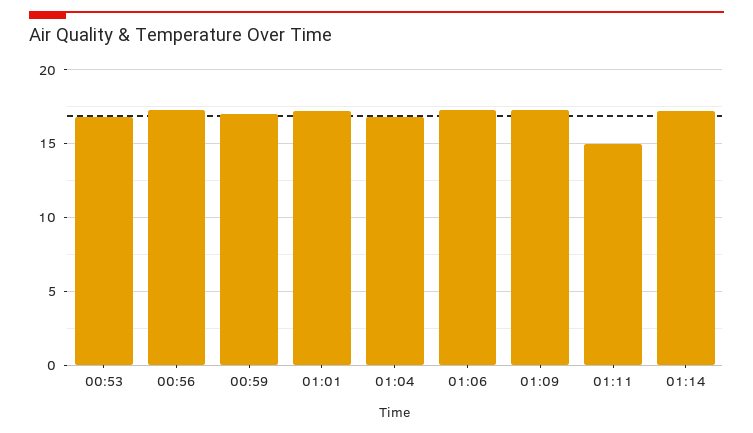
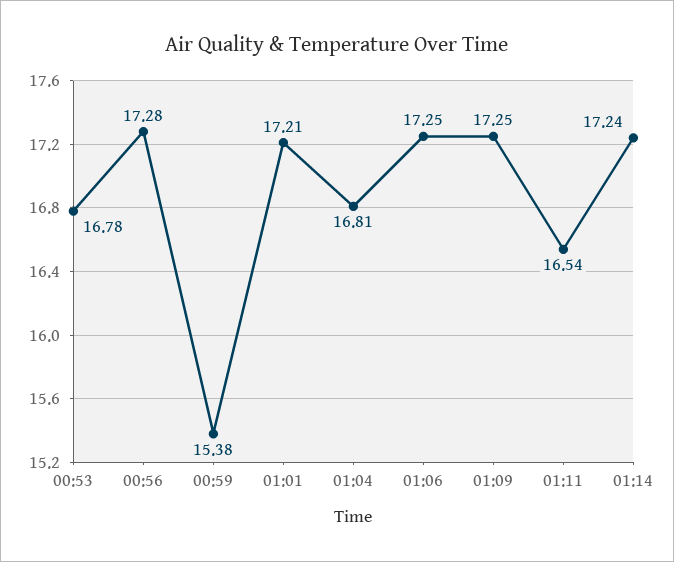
  {
    "00:53": 16.78,
    "00:56": 17.28,
-   "00:59": 17,
+   "00:59": 15.38,
    "01:01": 17.21,
    "01:04": 16.81,
    "01:06": 17.25,
    "01:09": 17.25,
-   "01:11": 15,
+   "01:11": 16.54,
    "01:14": 17.24
  }

